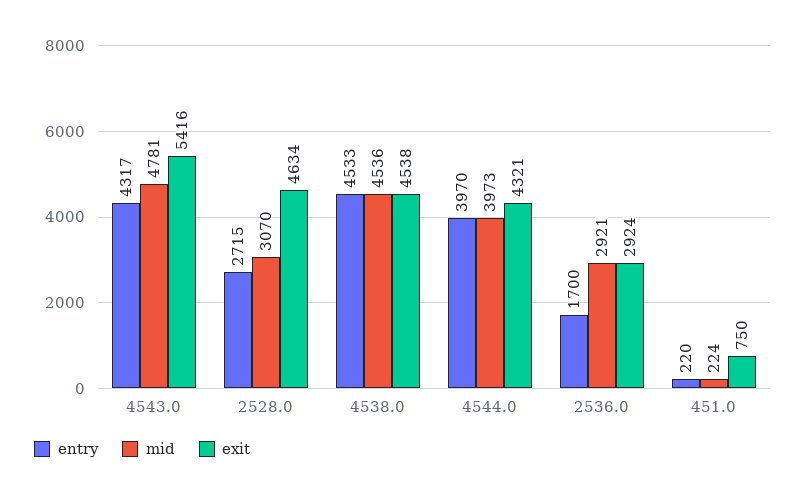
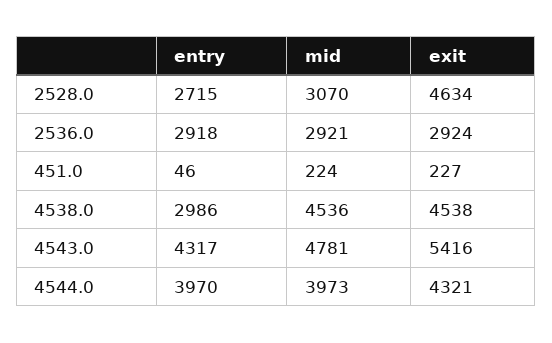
  {
    "entry": {
      "4543.0": 4317,
      "2528.0": 2715,
-     "4538.0": 4533,
+     "4538.0": 2986,
      "4544.0": 3970,
-     "2536.0": 1700,
+     "2536.0": 2918,
-     "451.0": 220
+     "451.0": 46
    },
    "mid": {
      "4543.0": 4781,
      "2528.0": 3070,
      "4538.0": 4536,
      "4544.0": 3973,
      "2536.0": 2921,
      "451.0": 224
    },
    "exit": {
      "4543.0": 5416,
      "2528.0": 4634,
      "4538.0": 4538,
      "4544.0": 4321,
      "2536.0": 2924,
-     "451.0": 750
+     "451.0": 227
    }
  }

